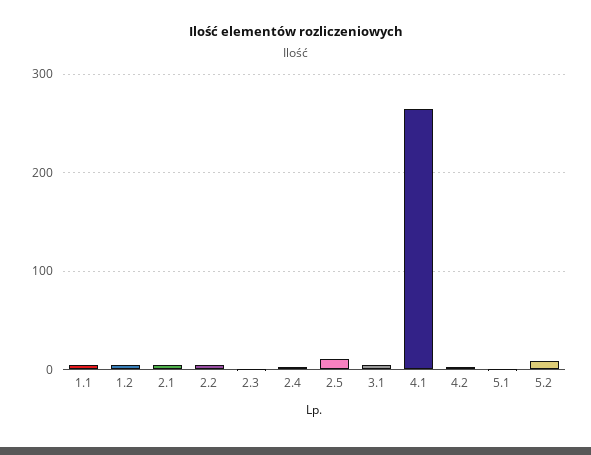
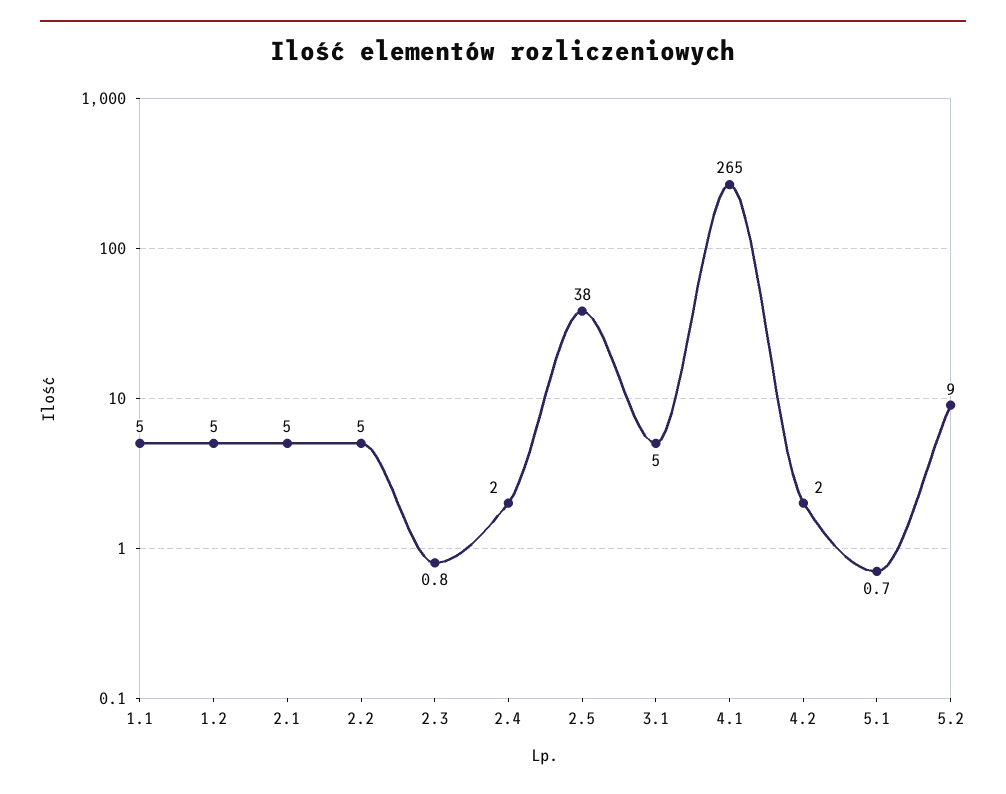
  {
    "1.1": 5,
    "1.2": 5,
    "2.1": 5,
    "2.2": 5,
    "2.3": 0.8,
    "2.4": 2,
-   "2.5": 10,
+   "2.5": 38,
    "3.1": 5,
    "4.1": 265,
    "4.2": 2,
    "5.1": 0.7,
    "5.2": 9
  }

